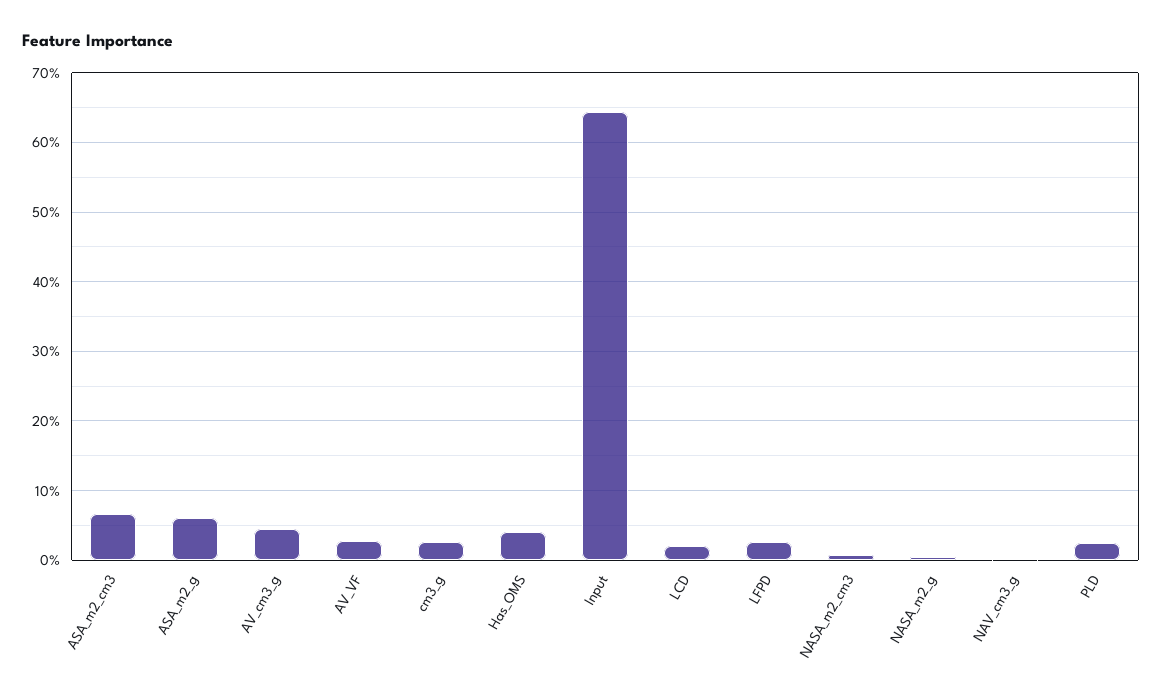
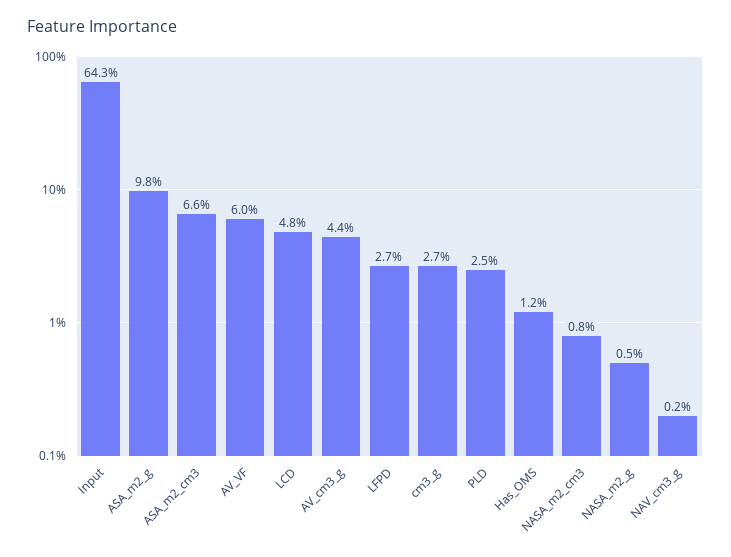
  {
    "ASA_m2_cm3": 6.6,
-   "ASA_m2_g": 6,
+   "ASA_m2_g": 9.8,
    "AV_cm3_g": 4.4,
-   "AV_VF": 3,
+   "AV_VF": 6,
    "cm3_g": 2.7,
-   "Has_OMS": 4,
+   "Has_OMS": 1.2,
    "Input": 64.3,
-   "LCD": 2,
+   "LCD": 4.8,
    "LFPD": 2.7,
    "NASA_m2_cm3": 0.8,
    "NASA_m2_g": 0.5,
    "NAV_cm3_g": 0.2,
    "PLD": 2.5
  }

